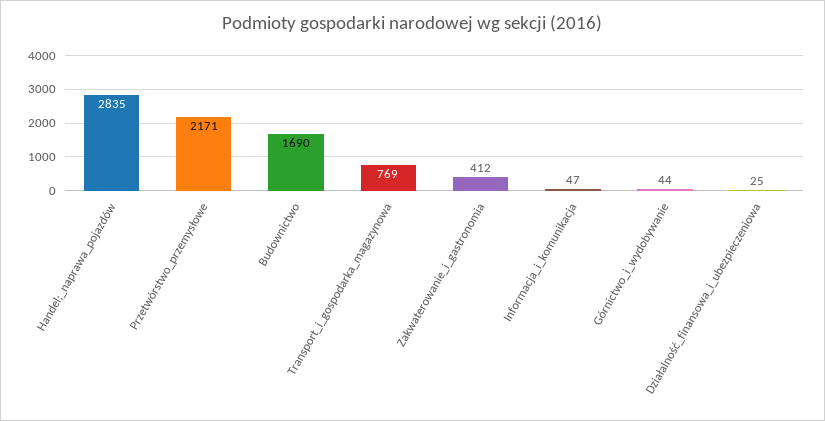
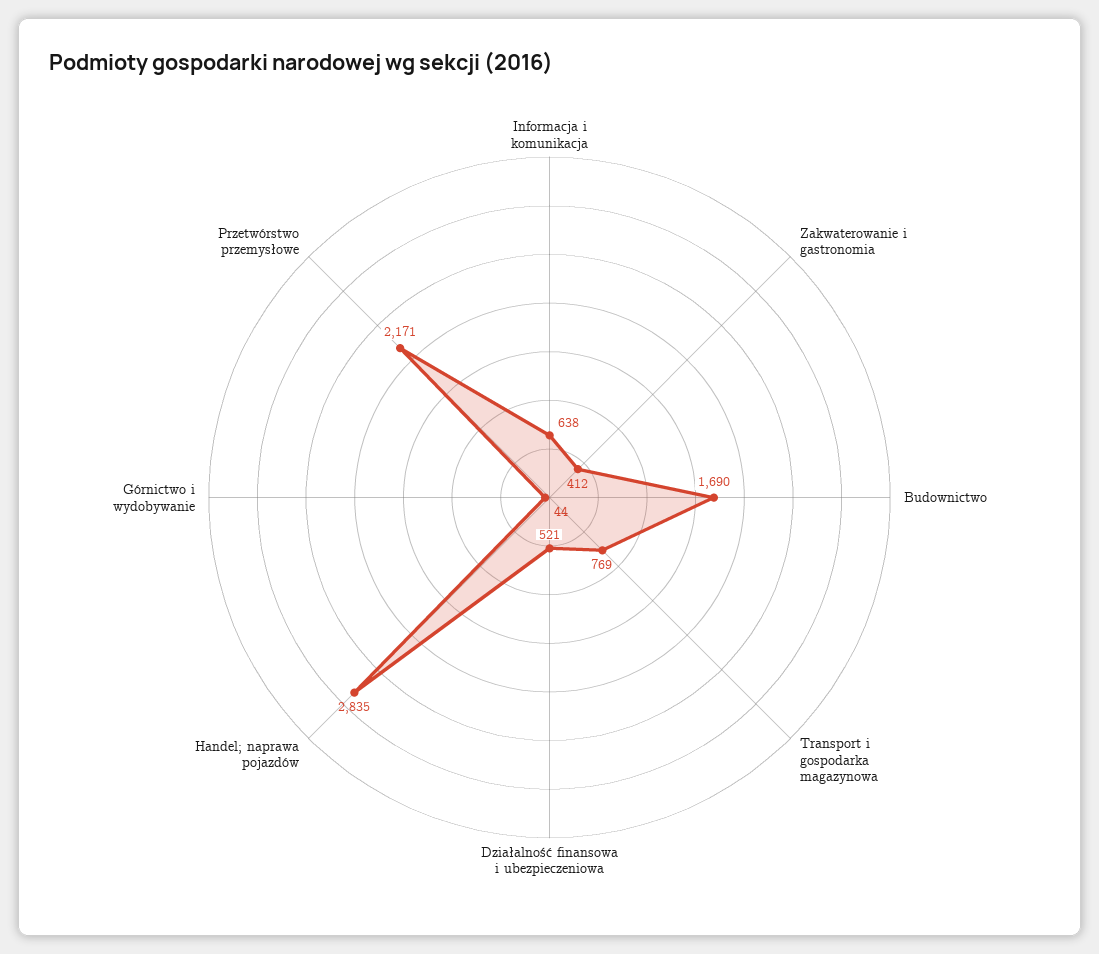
  {
    "Handel;_naprawa_pojazdów": 2835,
    "Przetwórstwo_przemysłowe": 2171,
    "Budownictwo": 1690,
    "Transport_i_gospodarka_magazynowa": 769,
    "Zakwaterowanie_i_gastronomia": 412,
-   "Informacja_i_komunikacja": 47,
+   "Informacja_i_komunikacja": 638,
    "Górnictwo_i_wydobywanie": 44,
-   "Działalność_finansowa_i_ubezpieczeniowa": 25
+   "Działalność_finansowa_i_ubezpieczeniowa": 521
  }

